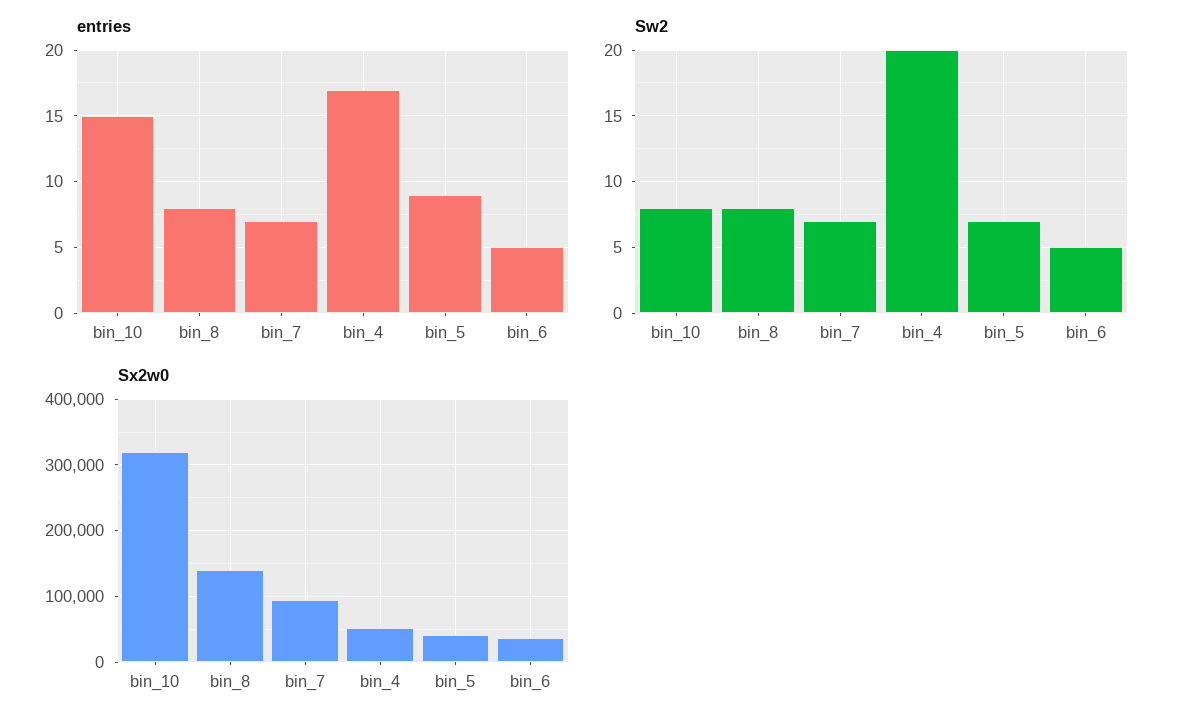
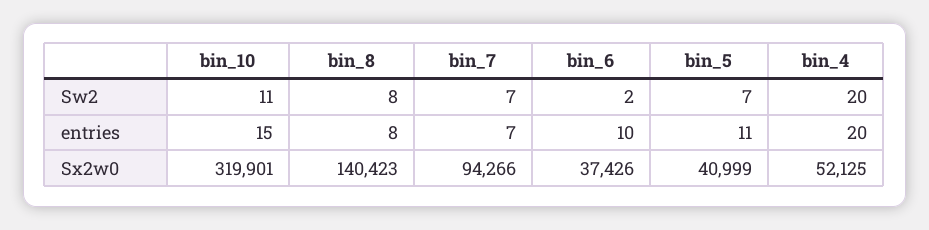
  {
    "entries": {
      "bin_10": 15,
      "bin_8": 8,
      "bin_7": 7,
-     "bin_4": 17,
+     "bin_4": 20,
-     "bin_5": 9,
+     "bin_5": 11,
-     "bin_6": 5
+     "bin_6": 10
    },
    "Sw2": {
-     "bin_10": 8,
+     "bin_10": 11,
      "bin_8": 8,
      "bin_7": 7,
      "bin_4": 20,
      "bin_5": 7,
-     "bin_6": 5
+     "bin_6": 2
    },
    "Sx2w0": {
      "bin_10": 319901,
      "bin_8": 140423,
      "bin_7": 94266,
      "bin_4": 52125,
      "bin_5": 40999,
      "bin_6": 37426
    }
  }

